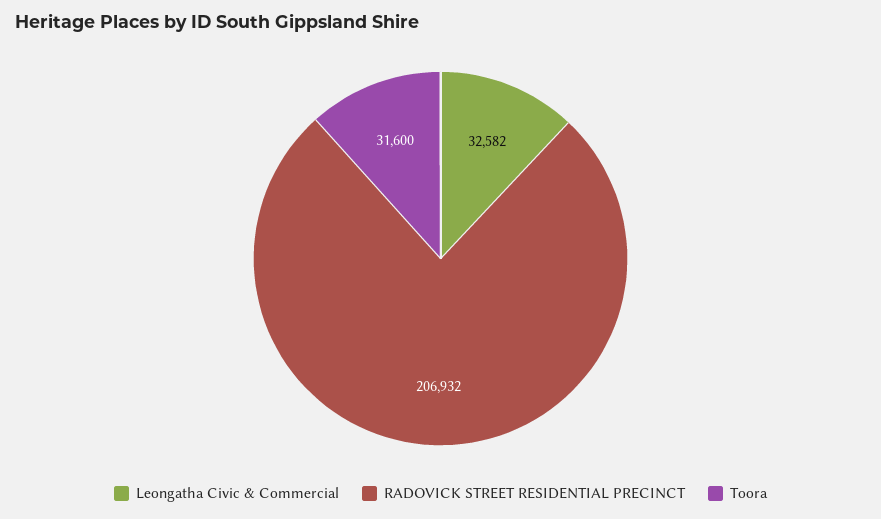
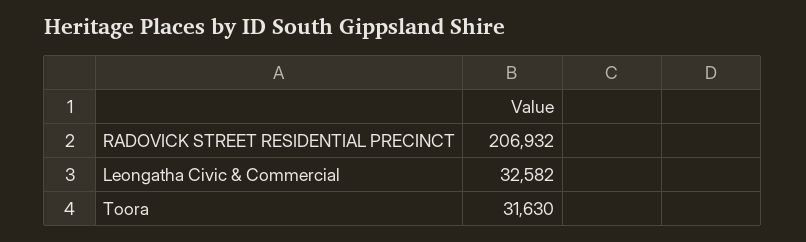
  {
    "Leongatha Civic & Commercial": 32582,
    "RADOVICK STREET RESIDENTIAL PRECINCT": 206932,
-   "Toora": 31600
+   "Toora": 31630
  }

